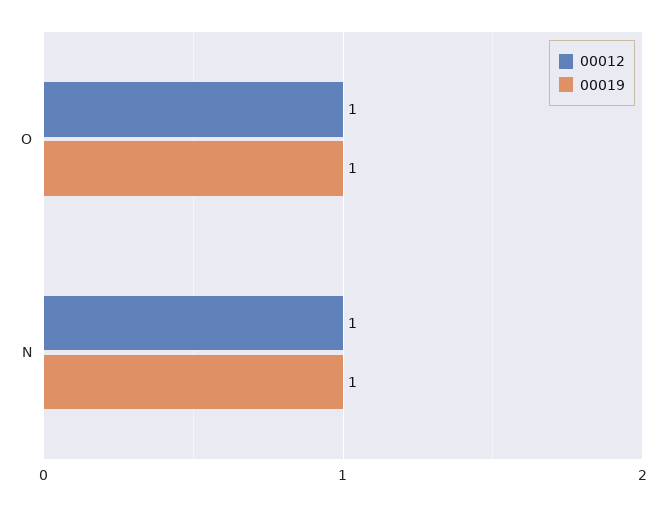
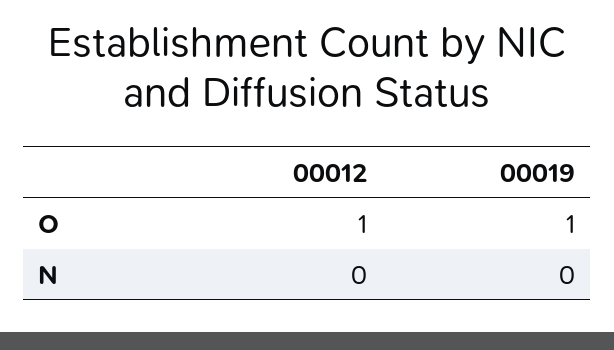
  {
    "00012": {
      "O": 1,
-     "N": 1
+     "N": 0
    },
    "00019": {
      "O": 1,
-     "N": 1
+     "N": 0
    }
  }

